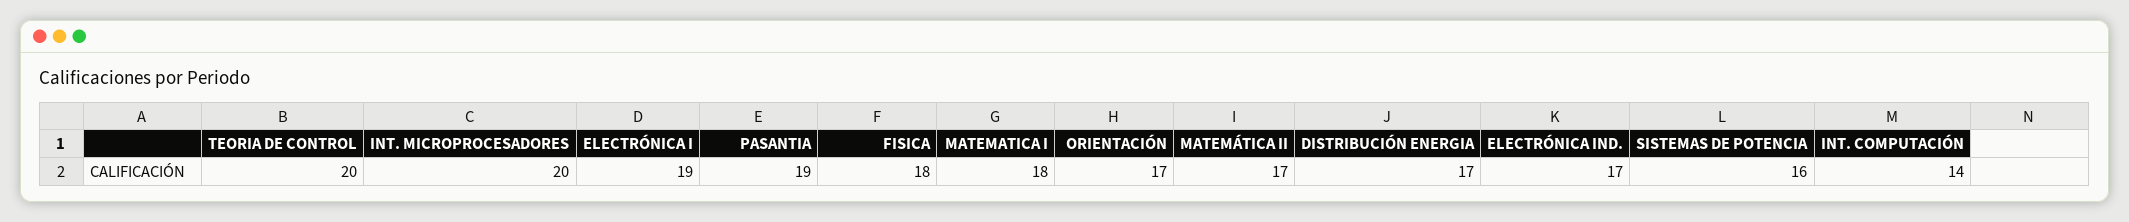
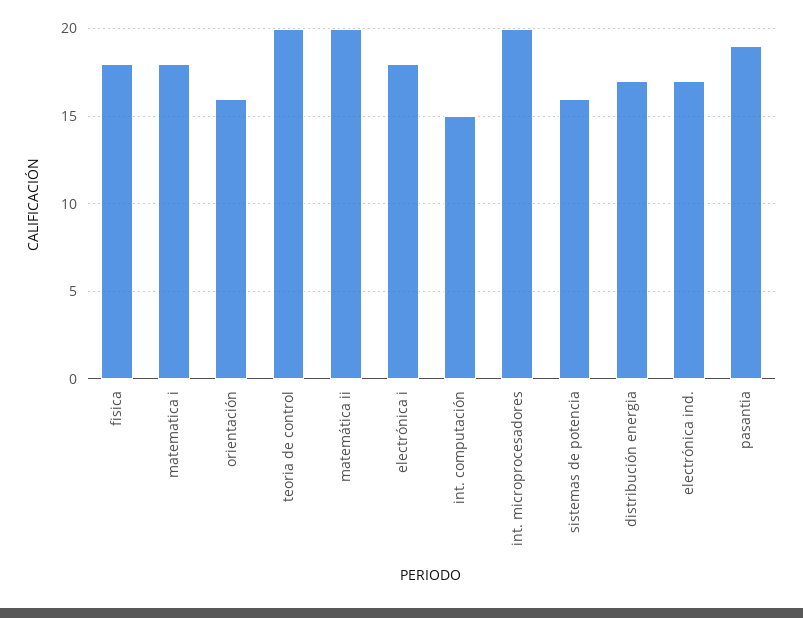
  {
    "TEORIA DE CONTROL": 20,
    "INT. MICROPROCESADORES": 20,
-   "ELECTRÓNICA I": 19,
+   "ELECTRÓNICA I": 18,
    "PASANTIA": 19,
    "FISICA": 18,
    "MATEMATICA I": 18,
-   "ORIENTACIÓN": 17,
+   "ORIENTACIÓN": 16,
-   "MATEMÁTICA II": 17,
+   "MATEMÁTICA II": 20,
    "DISTRIBUCIÓN ENERGIA": 17,
    "ELECTRÓNICA IND.": 17,
    "SISTEMAS DE POTENCIA": 16,
-   "INT. COMPUTACIÓN": 14
+   "INT. COMPUTACIÓN": 15
  }

